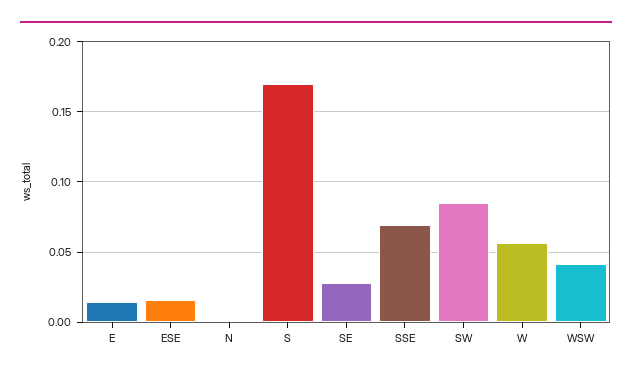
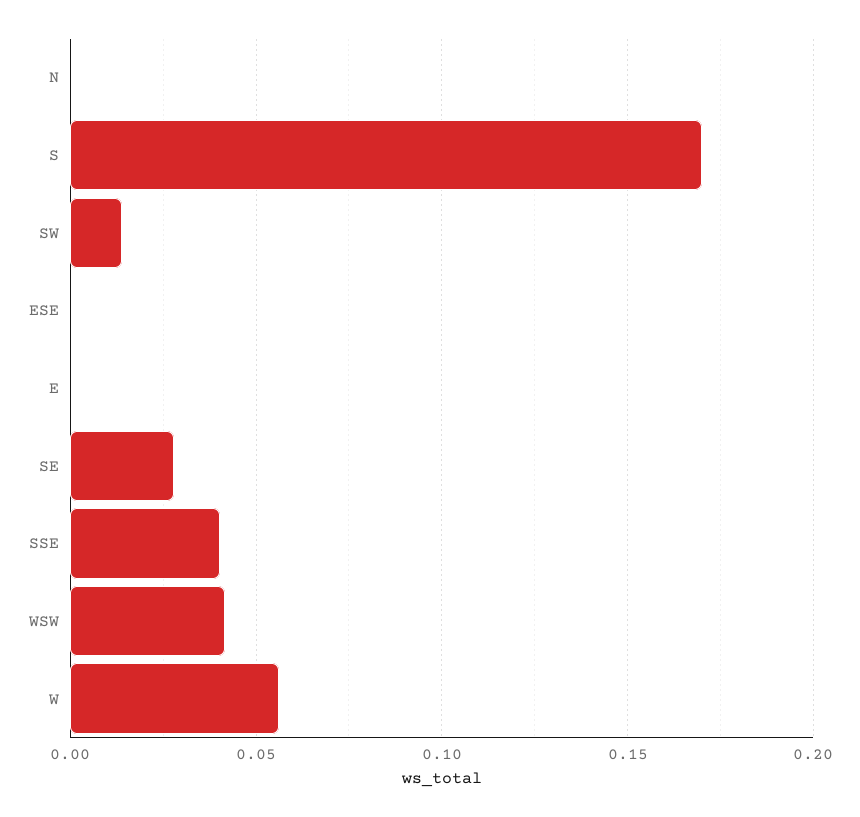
  {
-   "E": 0.015,
+   "E": 0,
-   "ESE": 0.015,
+   "ESE": 0,
    "N": 0,
    "S": 0.17,
    "SE": 0.03,
-   "SSE": 0.07,
+   "SSE": 0.04,
-   "SW": 0.085,
+   "SW": 0.015,
    "W": 0.055,
    "WSW": 0.04
  }

